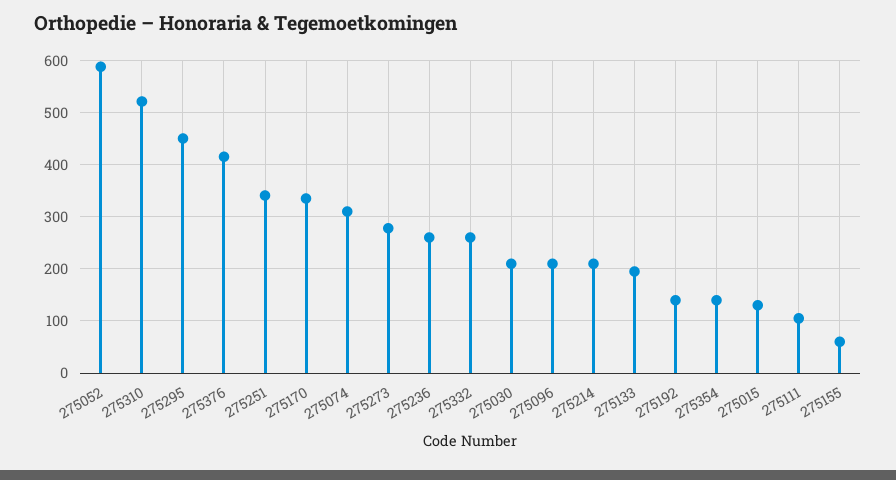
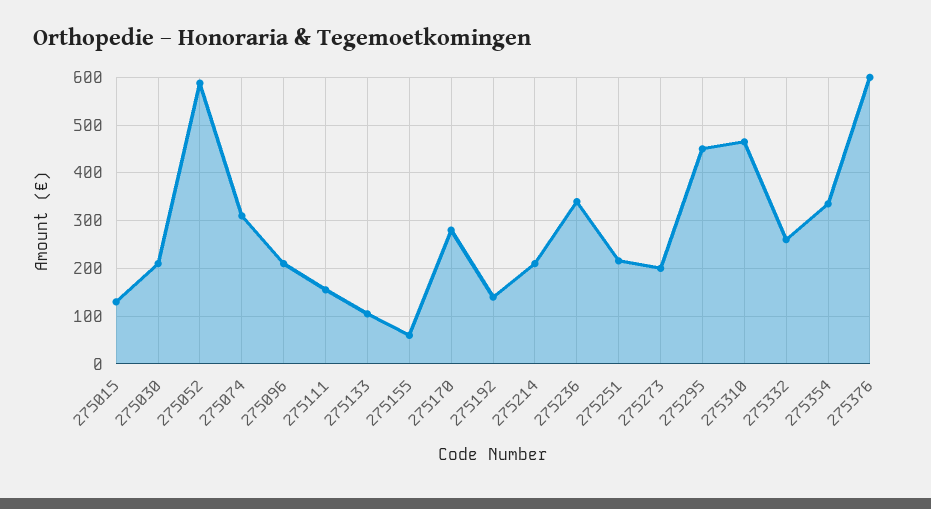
  {
    "275052": 580,
-   "275310": 520,
+   "275310": 460,
    "275295": 460,
-   "275376": 420,
+   "275376": 600,
-   "275251": 340,
+   "275251": 220,
-   "275170": 340,
+   "275170": 280,
    "275074": 320,
-   "275273": 280,
+   "275273": 200,
-   "275236": 260,
+   "275236": 340,
    "275332": 260,
    "275030": 220,
    "275096": 220,
    "275214": 220,
-   "275133": 200,
+   "275133": 100,
    "275192": 140,
-   "275354": 140,
+   "275354": 340,
    "275015": 140,
-   "275111": 100,
+   "275111": 160,
    "275155": 60
  }

